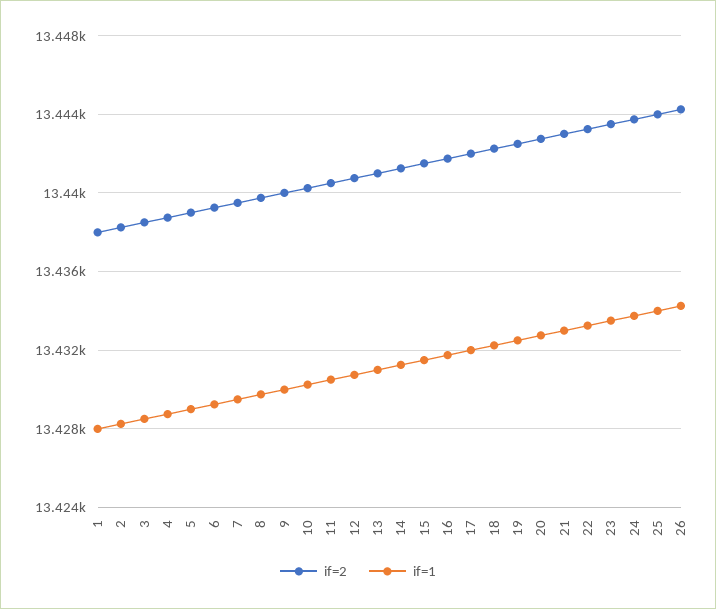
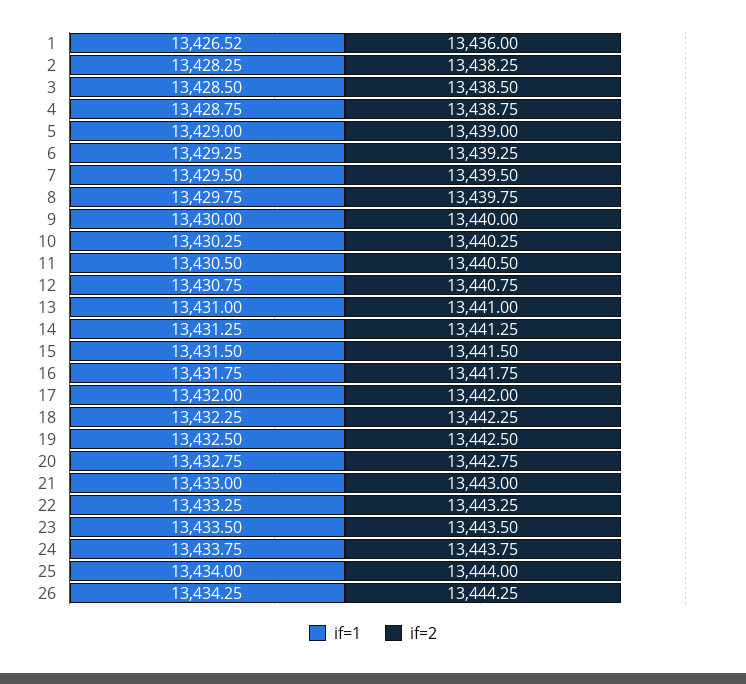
  {
    "if=2": {
-     "1": 13438,
+     "1": 13436,
      "2": 13438.25,
      "3": 13438.5,
      "4": 13438.75,
      "5": 13439,
      "6": 13439.25,
      "7": 13439.5,
      "8": 13439.75,
      "9": 13440,
      "10": 13440.25,
      "11": 13440.5,
      "12": 13440.75,
      "13": 13441,
      "14": 13441.25,
      "15": 13441.5,
      "16": 13441.75,
      "17": 13442,
      "18": 13442.25,
      "19": 13442.5,
      "20": 13442.75,
      "21": 13443,
      "22": 13443.25,
      "23": 13443.5,
      "24": 13443.75,
      "25": 13444,
      "26": 13444.25
    },
    "if=1": {
-     "1": 13428,
+     "1": 13426.52,
      "2": 13428.25,
      "3": 13428.5,
      "4": 13428.75,
      "5": 13429,
      "6": 13429.25,
      "7": 13429.5,
      "8": 13429.75,
      "9": 13430,
      "10": 13430.25,
      "11": 13430.5,
      "12": 13430.75,
      "13": 13431,
      "14": 13431.25,
      "15": 13431.5,
      "16": 13431.75,
      "17": 13432,
      "18": 13432.25,
      "19": 13432.5,
      "20": 13432.75,
      "21": 13433,
      "22": 13433.25,
      "23": 13433.5,
      "24": 13433.75,
      "25": 13434,
      "26": 13434.25
    }
  }

